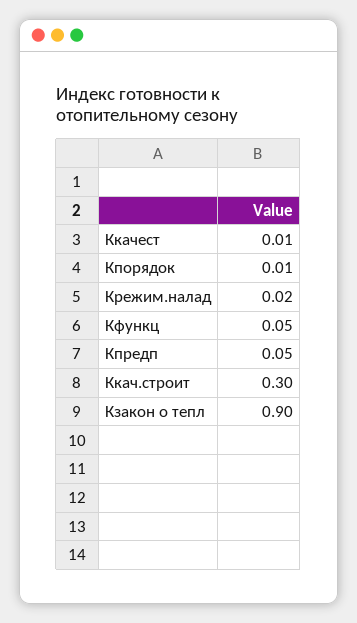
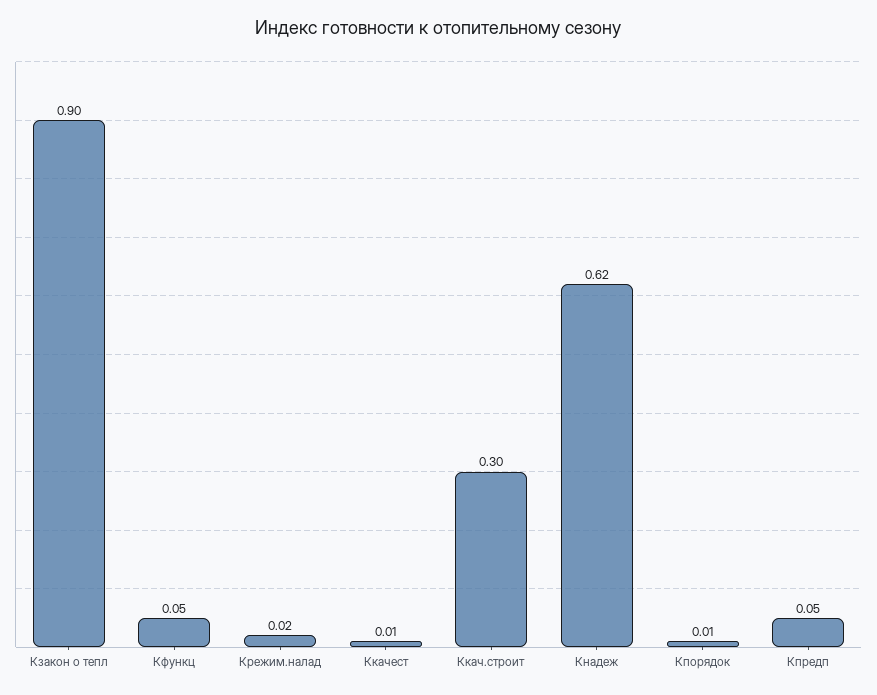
  {
    "Ккачест": 0.01,
    "Кпорядок": 0.01,
    "Крежим.налад": 0.02,
    "Кфункц": 0.05,
    "Кпредп": 0.05,
    "Ккач.строит": 0.3,
-   "Кзакон о тепл": 0.9
+   "Кзакон о тепл": 0.9,
+   "Кнадеж": 0.62
  }

